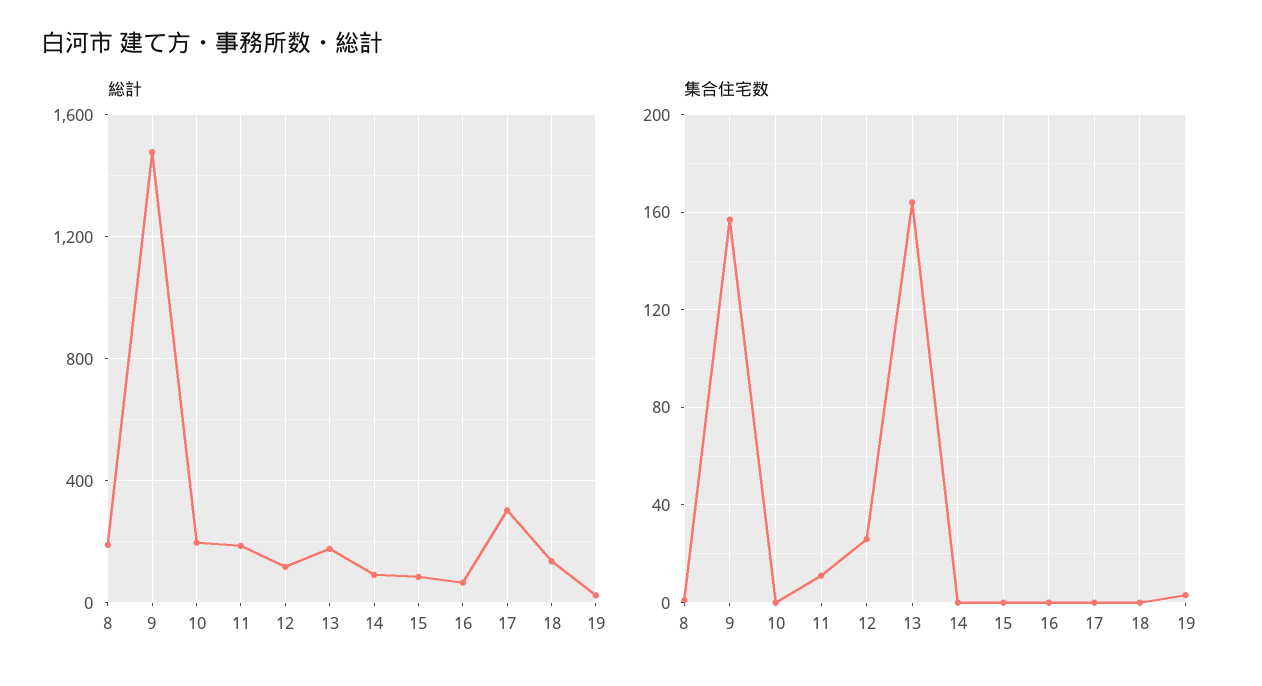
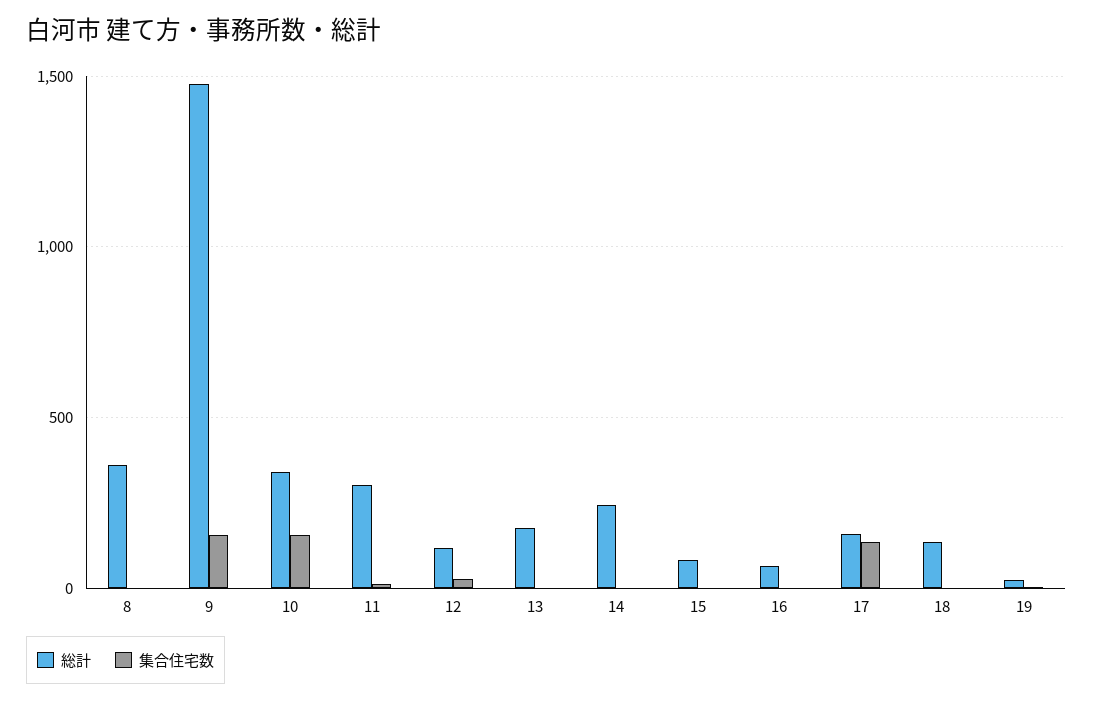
  {
    "総計": {
-     "8": 200,
+     "8": 350,
      "9": 1500,
-     "10": 200,
+     "10": 350,
-     "11": 200,
+     "11": 300,
      "12": 100,
      "13": 200,
-     "14": 100,
+     "14": 250,
      "15": 100,
      "16": 50,
-     "17": 300,
+     "17": 150,
      "18": 150,
      "19": 0
    },
    "集合住宅数": {
      "8": 0,
      "9": 155,
-     "10": 0,
+     "10": 150,
      "11": 10,
      "12": 25,
-     "13": 165,
+     "13": 0,
      "14": 0,
      "15": 0,
      "16": 0,
-     "17": 0,
+     "17": 150,
      "18": 0,
      "19": 5
    }
  }

